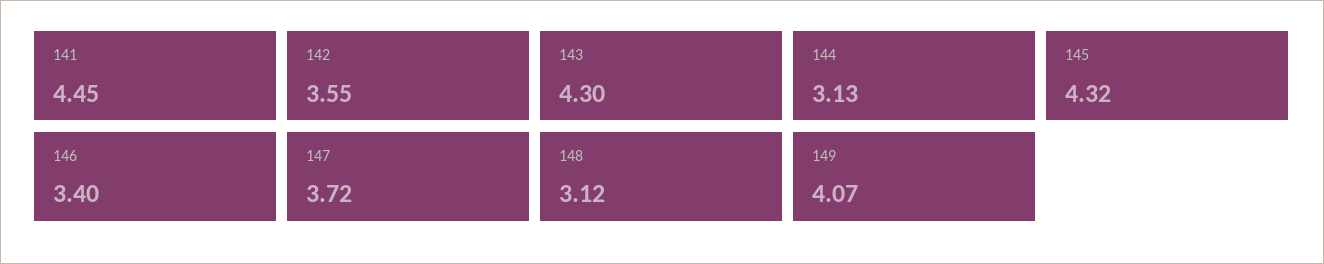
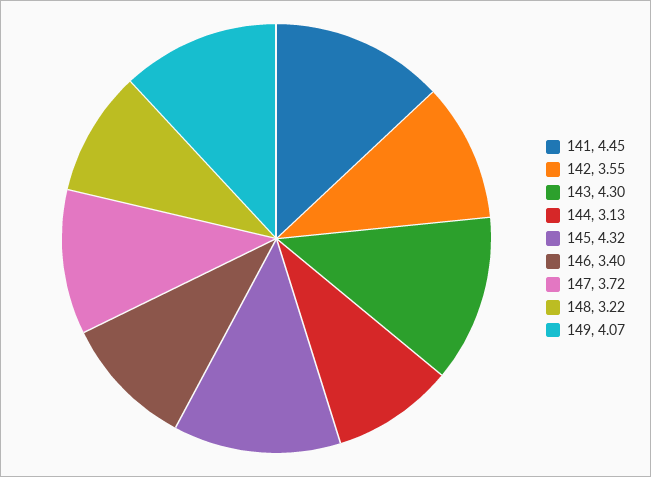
  {
    "141": 4.45,
    "142": 3.55,
    "143": 4.3,
    "144": 3.13,
    "145": 4.32,
    "146": 3.4,
    "147": 3.72,
-   "148": 3.12,
+   "148": 3.22,
    "149": 4.07
  }

